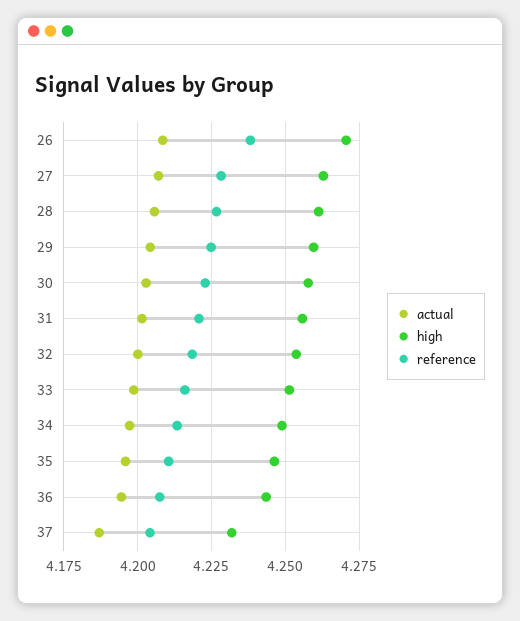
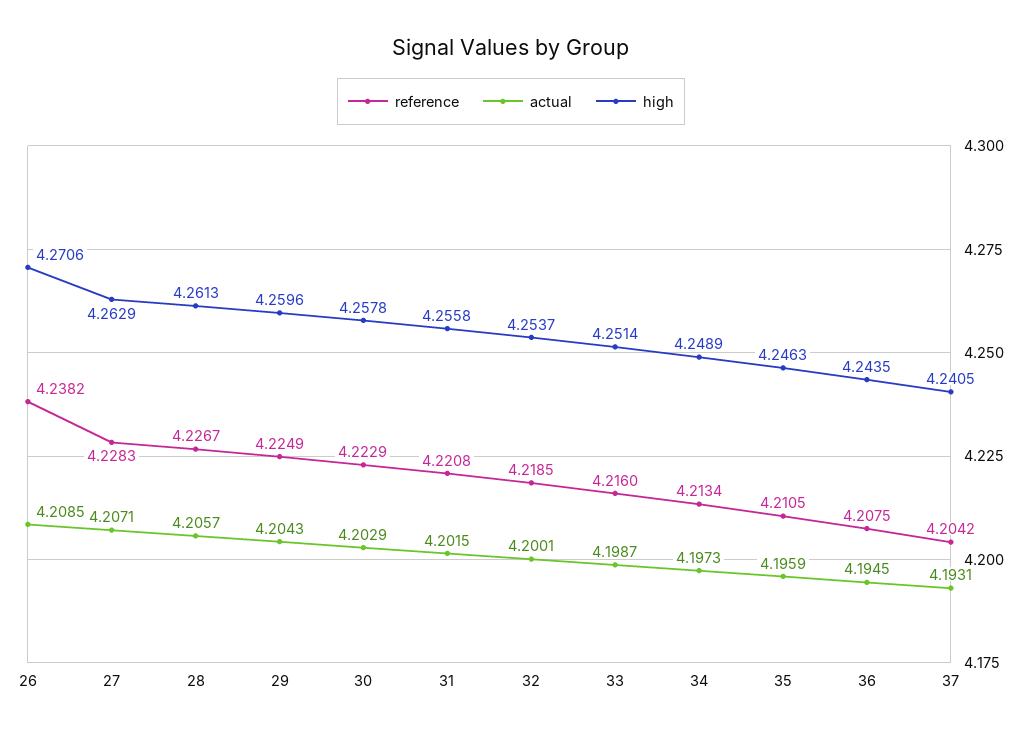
  {
    "actual": {
      "26": 4.2085,
      "27": 4.2071,
      "28": 4.2057,
      "29": 4.2043,
      "30": 4.2029,
      "31": 4.2015,
      "32": 4.2001,
      "33": 4.1987,
      "34": 4.1973,
      "35": 4.1959,
      "36": 4.1945,
-     "37": 4.1875
+     "37": 4.1931
    },
    "high": {
      "26": 4.2706,
      "27": 4.2629,
      "28": 4.2613,
      "29": 4.2596,
      "30": 4.2578,
      "31": 4.2558,
      "32": 4.2537,
      "33": 4.2514,
      "34": 4.2489,
      "35": 4.2463,
      "36": 4.2435,
-     "37": 4.2325
+     "37": 4.2405
    },
    "reference": {
      "26": 4.2382,
      "27": 4.2283,
      "28": 4.2267,
      "29": 4.2249,
      "30": 4.2229,
      "31": 4.2208,
      "32": 4.2185,
      "33": 4.216,
      "34": 4.2134,
      "35": 4.2105,
      "36": 4.2075,
      "37": 4.2042
    }
  }

